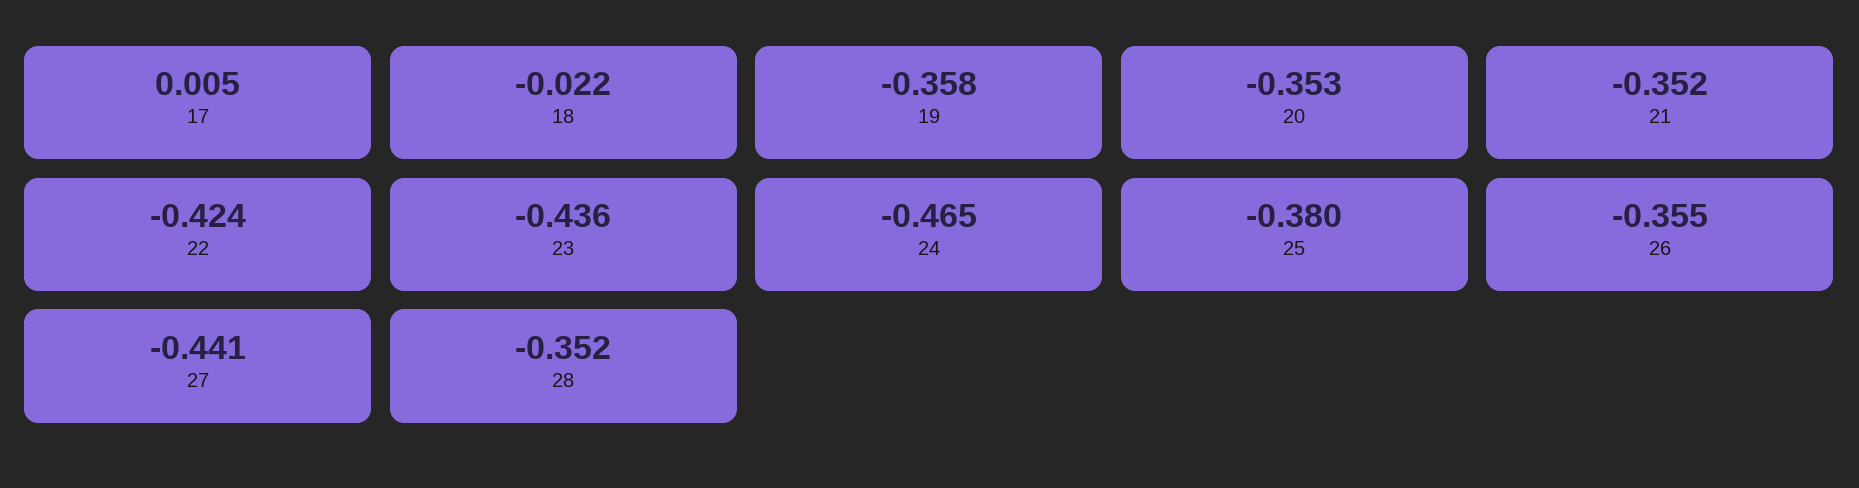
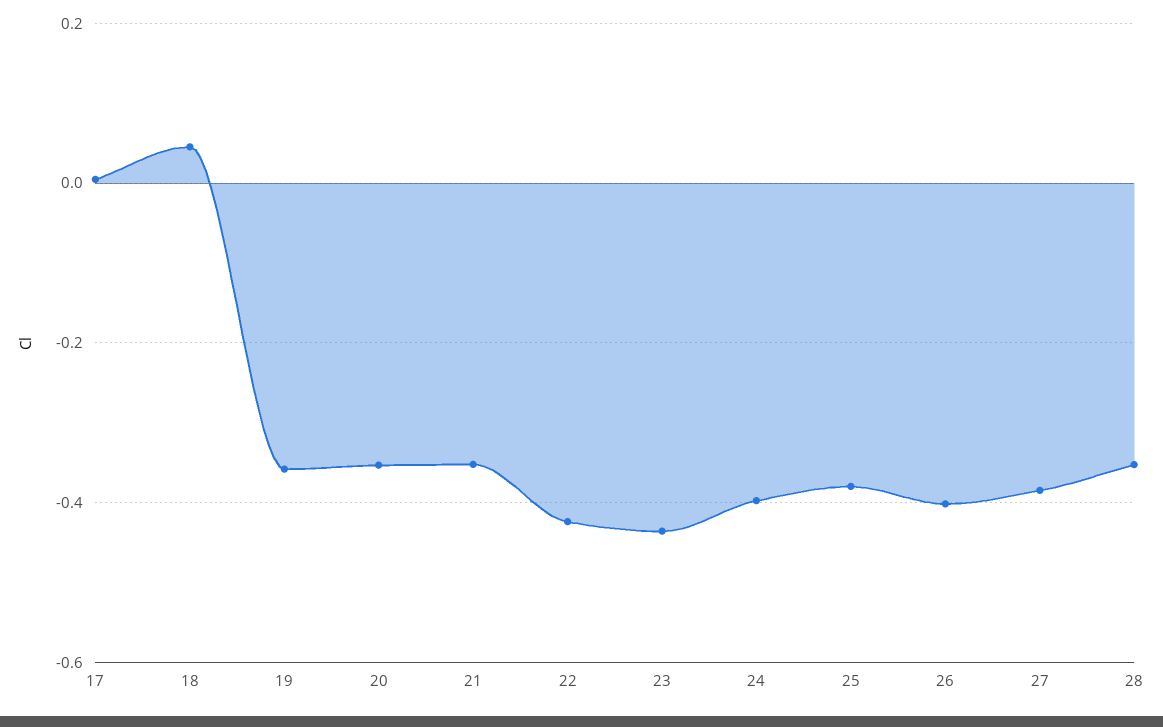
  {
    "17": 0.005,
-   "18": -0.022,
+   "18": 0.04,
    "19": -0.358,
    "20": -0.353,
    "21": -0.352,
    "22": -0.424,
    "23": -0.436,
-   "24": -0.465,
+   "24": -0.4,
    "25": -0.38,
-   "26": -0.355,
+   "26": -0.4,
-   "27": -0.441,
+   "27": -0.38,
    "28": -0.352
  }

